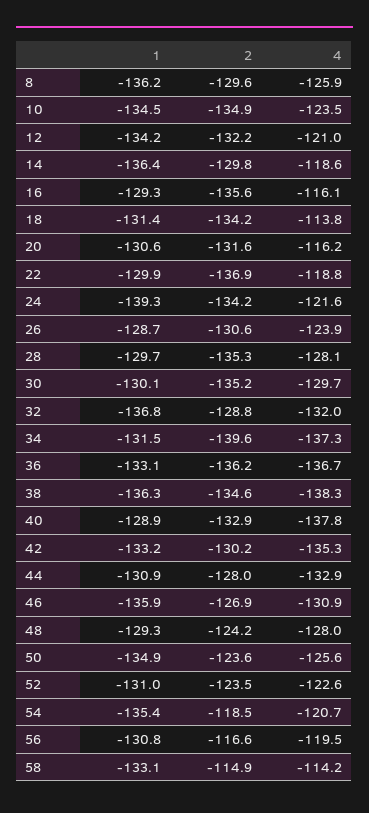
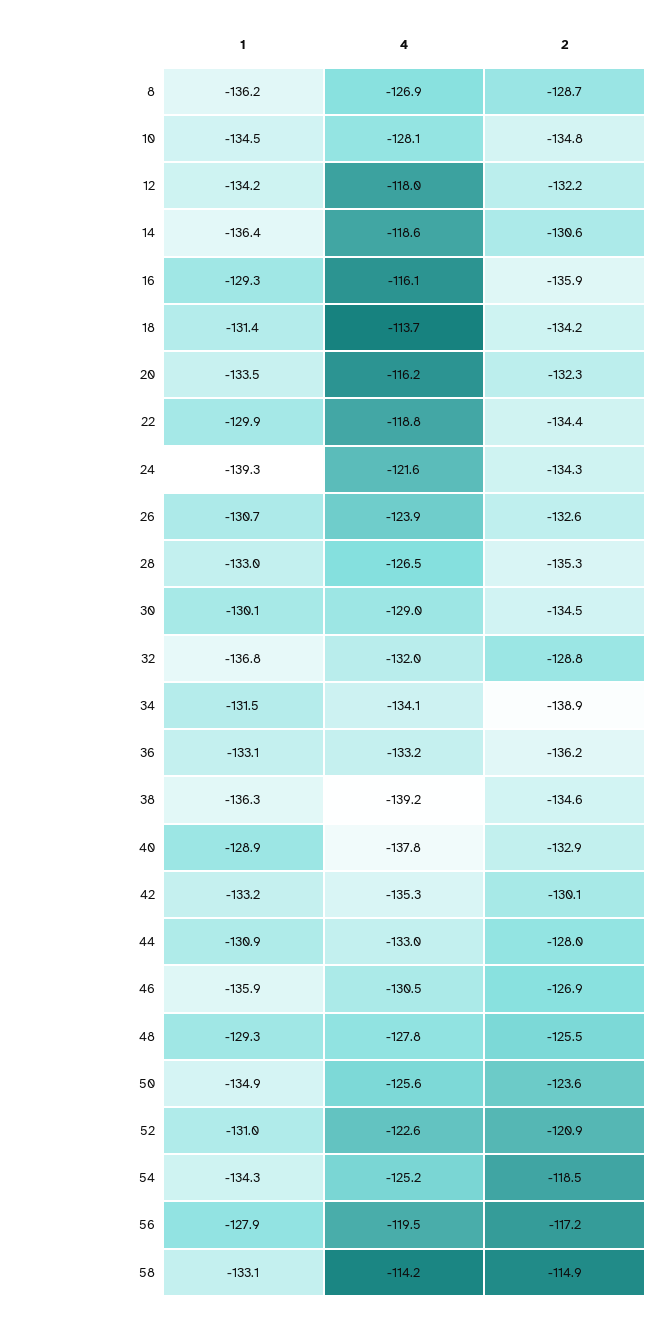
  {
    "1": {
      "8": -136.2,
      "10": -134.5,
      "12": -134.2,
      "14": -136.4,
      "16": -129.3,
      "18": -131.4,
-     "20": -130.6,
+     "20": -133.5,
      "22": -129.9,
      "24": -139.3,
-     "26": -128.7,
+     "26": -130.7,
-     "28": -129.7,
+     "28": -133,
      "30": -130.1,
      "32": -136.8,
      "34": -131.5,
      "36": -133.1,
      "38": -136.3,
      "40": -128.9,
      "42": -133.2,
      "44": -130.9,
      "46": -135.9,
      "48": -129.3,
      "50": -134.9,
      "52": -131,
-     "54": -135.4,
+     "54": -134.3,
-     "56": -130.8,
+     "56": -127.9,
      "58": -133.1
    },
    "2": {
-     "8": -129.6,
+     "8": -128.7,
-     "10": -134.9,
+     "10": -134.8,
      "12": -132.2,
-     "14": -129.8,
+     "14": -130.6,
-     "16": -135.6,
+     "16": -135.9,
      "18": -134.2,
-     "20": -131.6,
+     "20": -132.3,
-     "22": -136.9,
+     "22": -134.4,
-     "24": -134.2,
+     "24": -134.3,
-     "26": -130.6,
+     "26": -132.6,
      "28": -135.3,
-     "30": -135.2,
+     "30": -134.5,
      "32": -128.8,
-     "34": -139.6,
+     "34": -138.9,
      "36": -136.2,
      "38": -134.6,
      "40": -132.9,
-     "42": -130.2,
+     "42": -130.1,
      "44": -128,
      "46": -126.9,
-     "48": -124.2,
+     "48": -125.5,
      "50": -123.6,
-     "52": -123.5,
+     "52": -120.9,
      "54": -118.5,
-     "56": -116.6,
+     "56": -117.2,
      "58": -114.9
    },
    "4": {
-     "8": -125.9,
+     "8": -126.9,
-     "10": -123.5,
+     "10": -128.1,
-     "12": -121,
+     "12": -118,
      "14": -118.6,
      "16": -116.1,
-     "18": -113.8,
+     "18": -113.7,
      "20": -116.2,
      "22": -118.8,
      "24": -121.6,
      "26": -123.9,
-     "28": -128.1,
+     "28": -126.5,
-     "30": -129.7,
+     "30": -129,
      "32": -132,
-     "34": -137.3,
+     "34": -134.1,
-     "36": -136.7,
+     "36": -133.2,
-     "38": -138.3,
+     "38": -139.2,
      "40": -137.8,
      "42": -135.3,
-     "44": -132.9,
+     "44": -133,
-     "46": -130.9,
+     "46": -130.5,
-     "48": -128,
+     "48": -127.8,
      "50": -125.6,
      "52": -122.6,
-     "54": -120.7,
+     "54": -125.2,
      "56": -119.5,
      "58": -114.2
    }
  }

